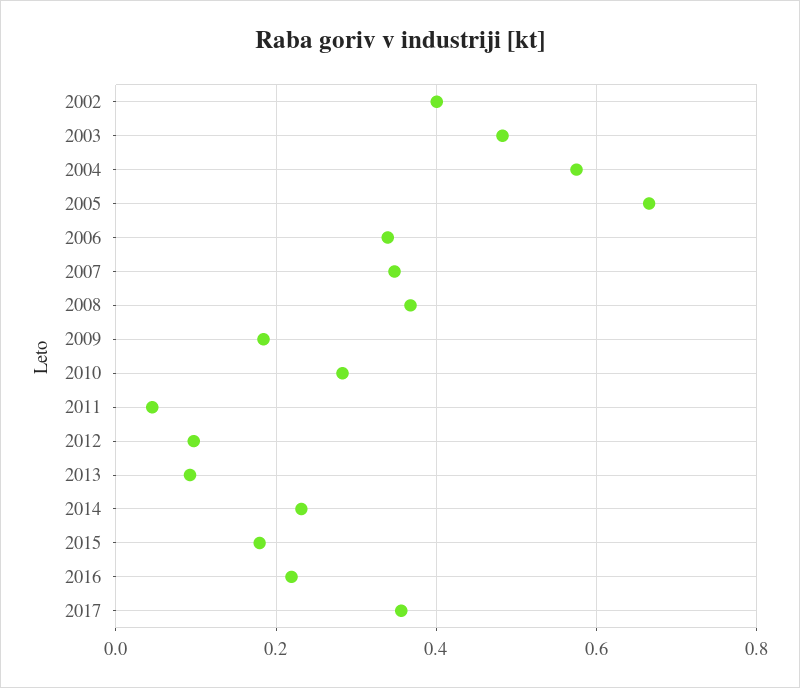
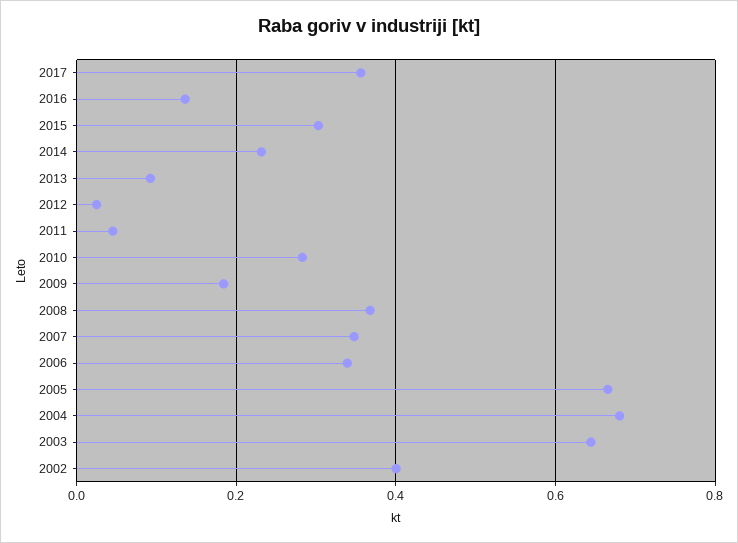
  {
    "2002": 0.4,
-   "2003": 0.48,
+   "2003": 0.64,
-   "2004": 0.58,
+   "2004": 0.68,
    "2005": 0.66,
    "2006": 0.34,
    "2007": 0.34,
    "2008": 0.36,
    "2009": 0.18,
    "2010": 0.28,
    "2011": 0.04,
-   "2012": 0.1,
+   "2012": 0.02,
    "2013": 0.1,
    "2014": 0.24,
-   "2015": 0.18,
+   "2015": 0.3,
-   "2016": 0.22,
+   "2016": 0.14,
    "2017": 0.36
  }

